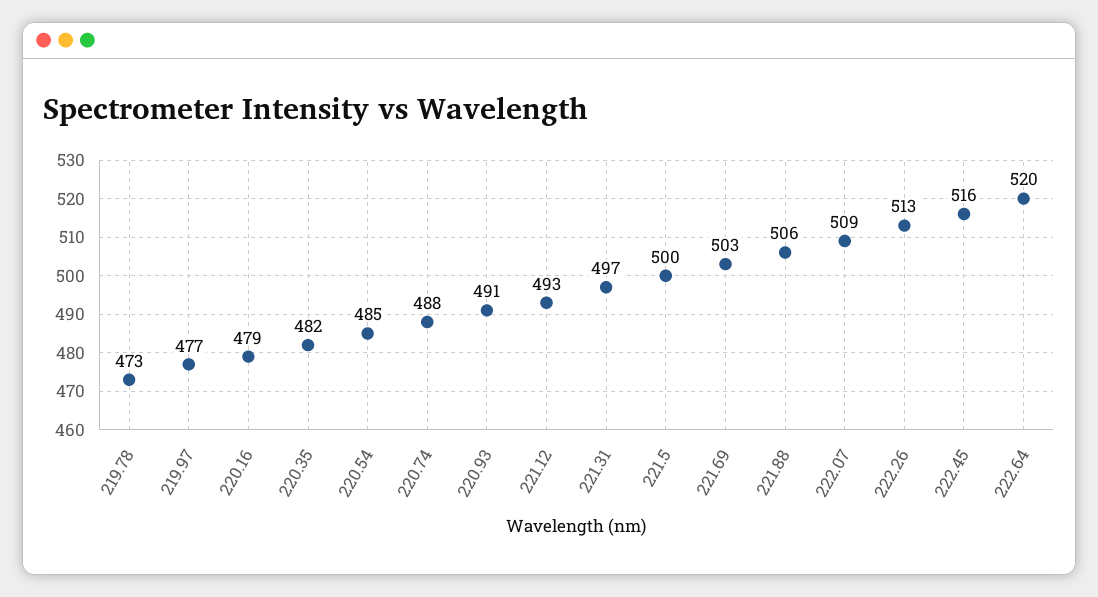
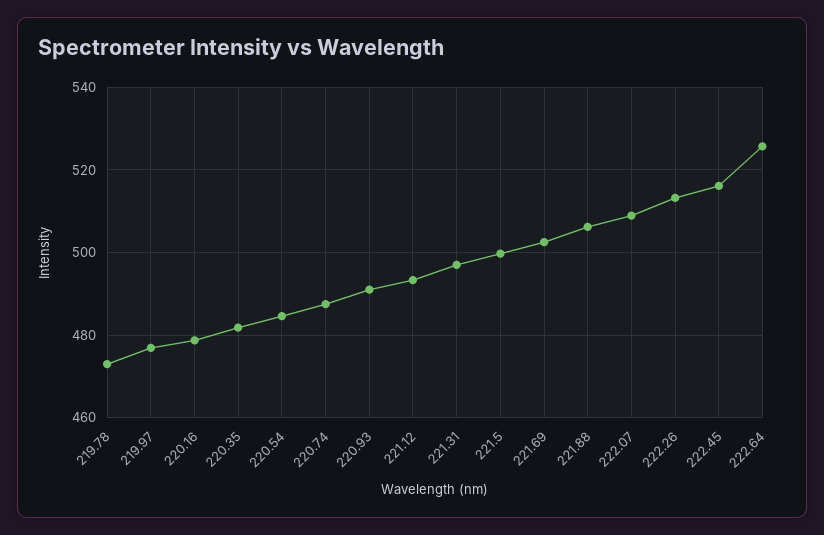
  {
    "219.78": 473,
    "219.97": 477,
    "220.16": 479,
    "220.35": 482,
    "220.54": 485,
    "220.74": 488,
    "220.93": 491,
    "221.12": 493,
    "221.31": 497,
    "221.5": 500,
    "221.69": 503,
    "221.88": 506,
    "222.07": 509,
    "222.26": 513,
    "222.45": 516,
-   "222.64": 520
+   "222.64": 526
  }

